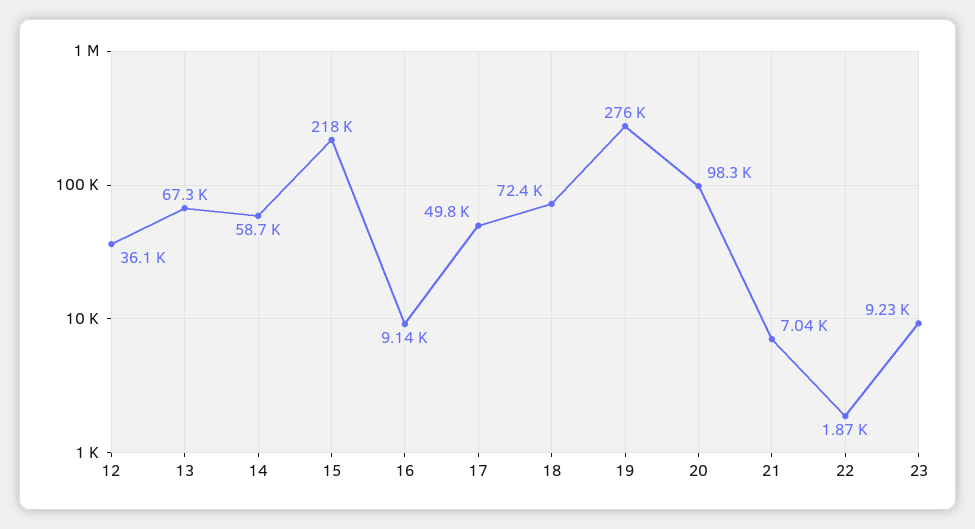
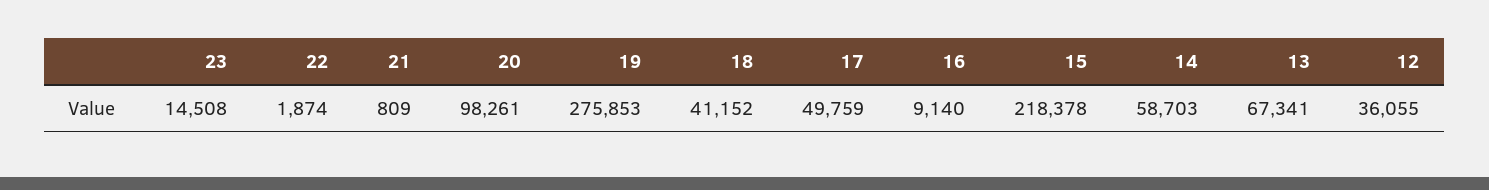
  {
    "12": 36055,
    "13": 67341,
    "14": 58703,
    "15": 218378,
    "16": 9140,
    "17": 49759,
-   "18": 72400,
+   "18": 41152,
    "19": 275853,
    "20": 98261,
-   "21": 7040,
+   "21": 809,
    "22": 1874,
-   "23": 9230
+   "23": 14508
  }

